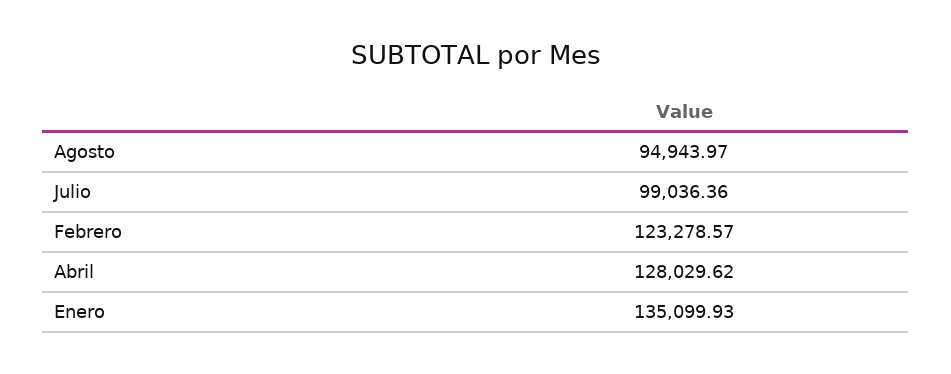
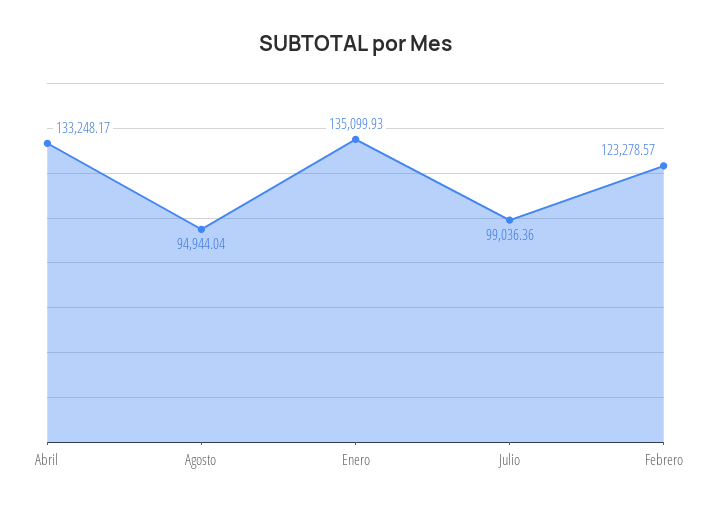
  {
-   "Agosto": 94943.97,
+   "Agosto": 94944.04,
    "Julio": 99036.36,
    "Febrero": 123278.57,
-   "Abril": 128029.62,
+   "Abril": 133248.17,
    "Enero": 135099.93
  }

